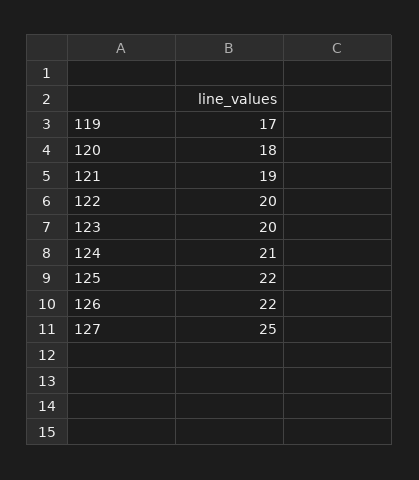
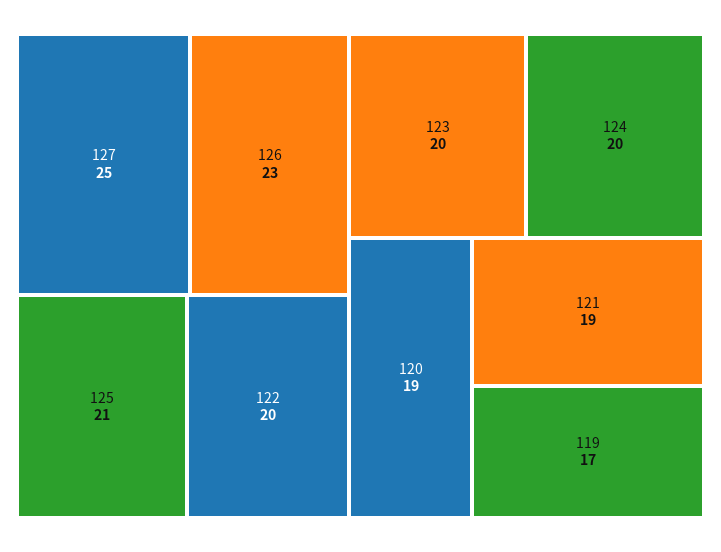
  {
    "119": 17,
-   "120": 18,
+   "120": 19,
    "121": 19,
    "122": 20,
    "123": 20,
-   "124": 21,
+   "124": 20,
-   "125": 22,
+   "125": 21,
-   "126": 22,
+   "126": 23,
    "127": 25
  }

